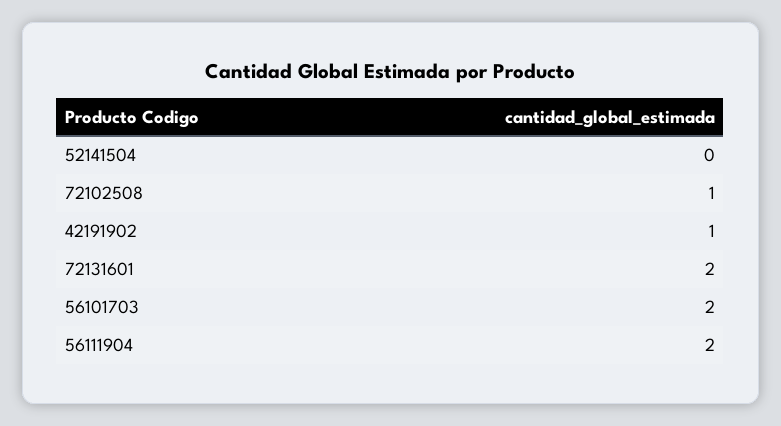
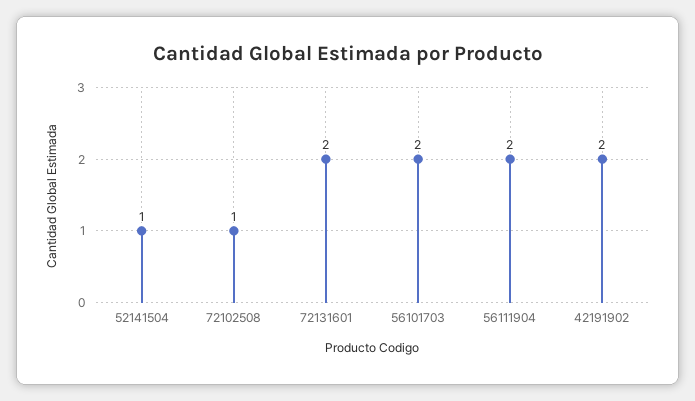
  {
-   "52141504": 0,
+   "52141504": 1,
    "72102508": 1,
-   "42191902": 1,
+   "42191902": 2,
    "72131601": 2,
    "56101703": 2,
    "56111904": 2
  }

